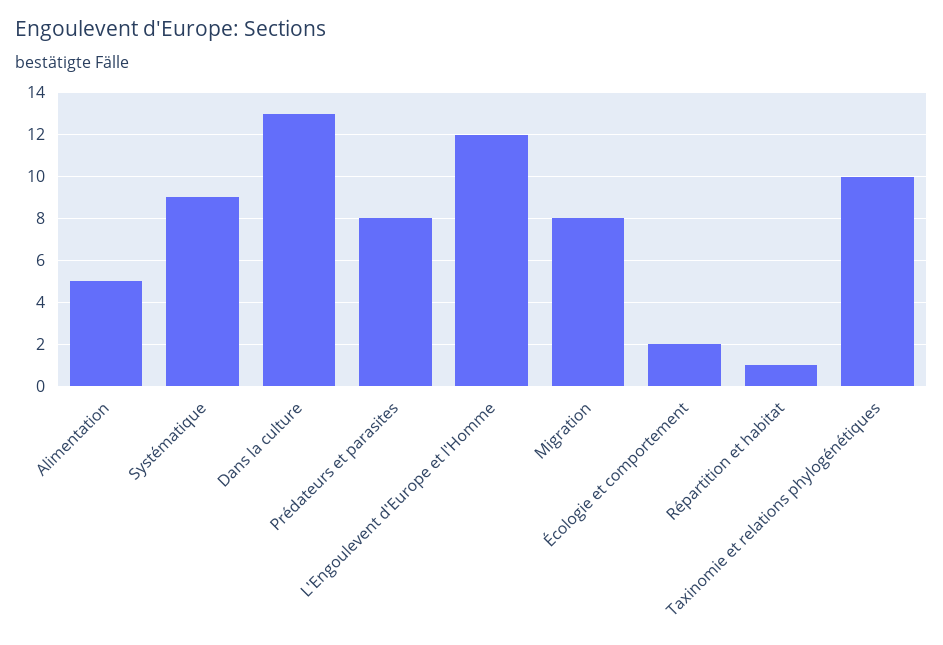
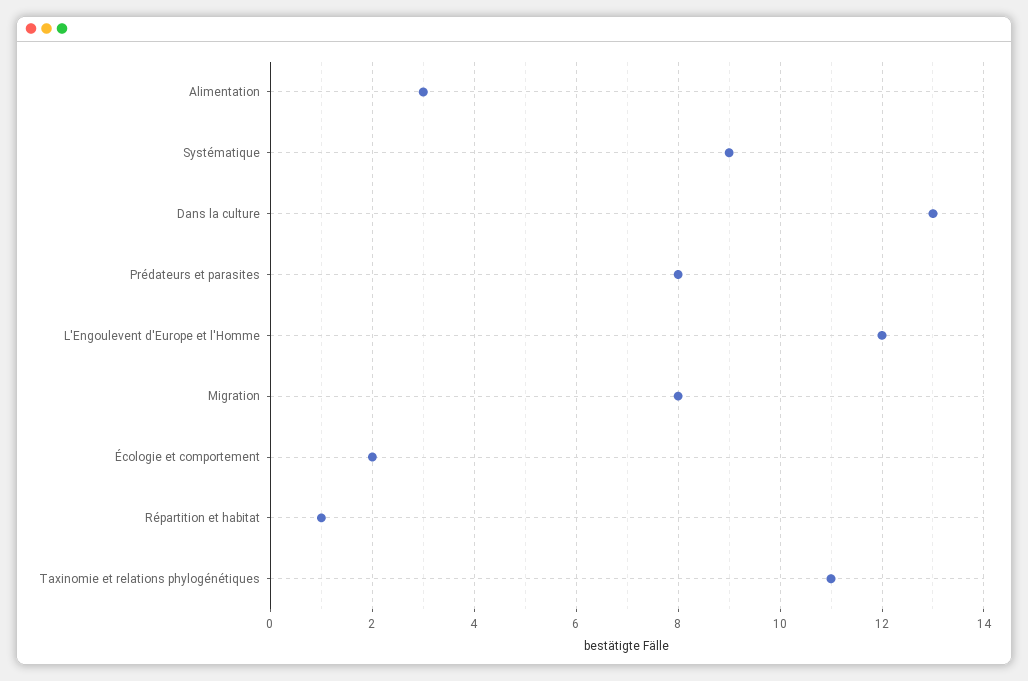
  {
-   "Alimentation": 5,
+   "Alimentation": 3,
    "Systématique": 9,
    "Dans la culture": 13,
    "Prédateurs et parasites": 8,
    "L'Engoulevent d'Europe et l'Homme": 12,
    "Migration": 8,
    "Écologie et comportement": 2,
    "Répartition et habitat": 1,
-   "Taxinomie et relations phylogénétiques": 10
+   "Taxinomie et relations phylogénétiques": 11
  }

